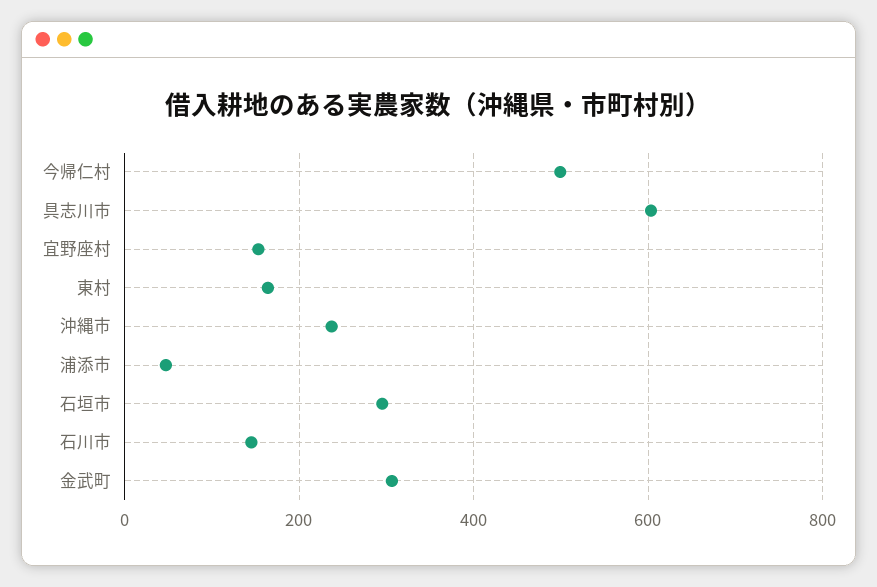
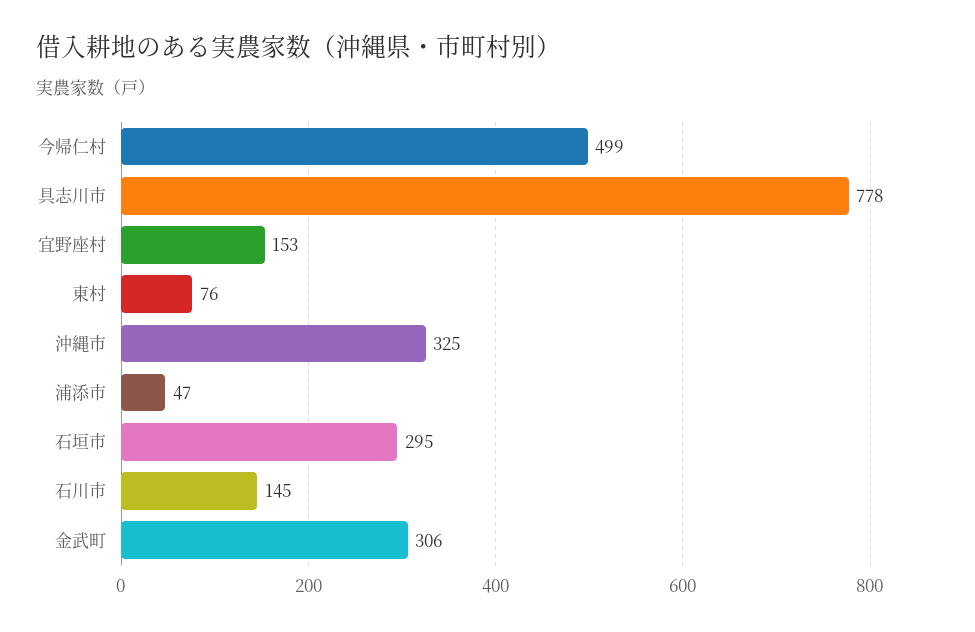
  {
    "今帰仁村": 499,
-   "具志川市": 600,
+   "具志川市": 778,
    "宜野座村": 153,
-   "東村": 160,
+   "東村": 76,
-   "沖縄市": 240,
+   "沖縄市": 325,
    "浦添市": 47,
    "石垣市": 295,
    "石川市": 145,
    "金武町": 306
  }

